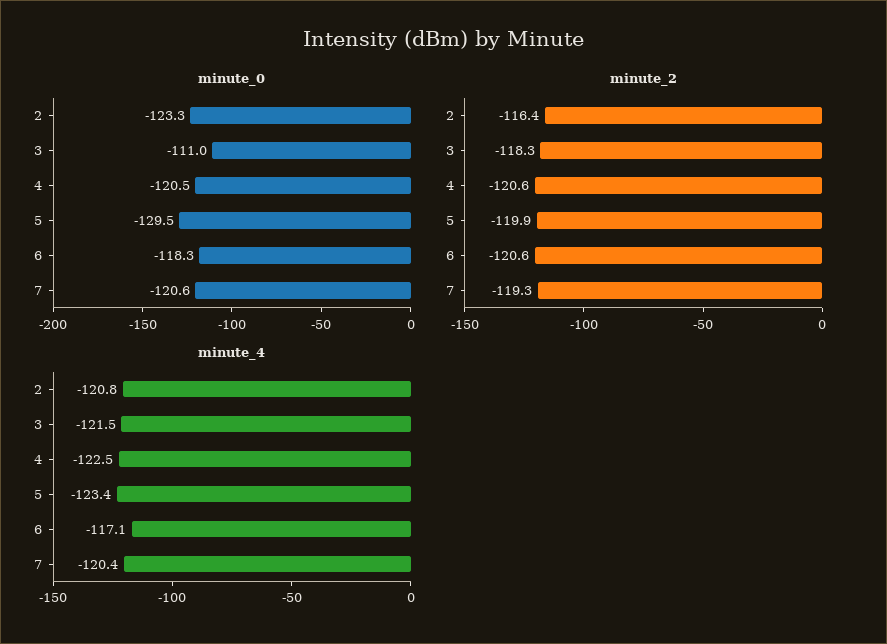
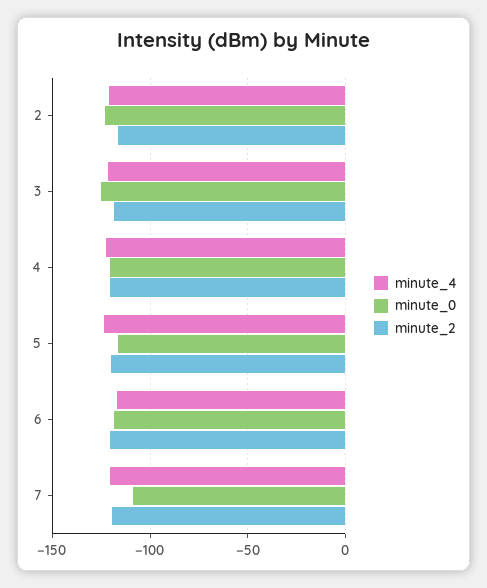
  {
    "minute_0": {
      "2": -123.3,
-     "3": -111,
+     "3": -125,
      "4": -120.5,
-     "5": -129.5,
+     "5": -115,
      "6": -118.3,
-     "7": -120.6
+     "7": -110
    },
    "minute_2": {
      "2": -116.4,
      "3": -118.3,
      "4": -120.6,
      "5": -119.9,
      "6": -120.6,
      "7": -119.3
    },
    "minute_4": {
      "2": -120.8,
      "3": -121.5,
      "4": -122.5,
      "5": -123.4,
      "6": -117.1,
      "7": -120.4
    }
  }

